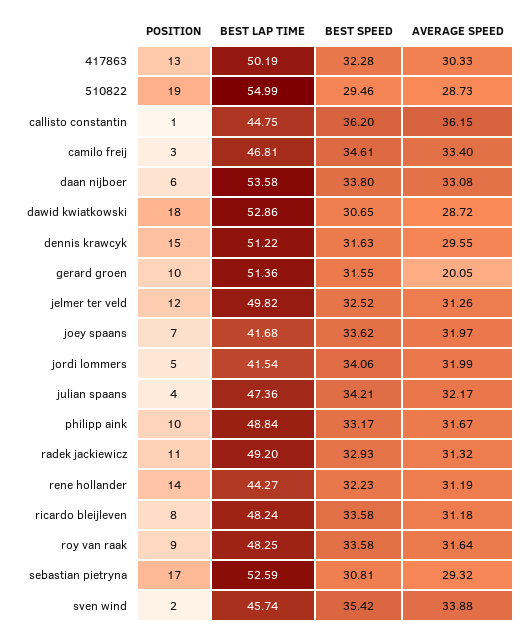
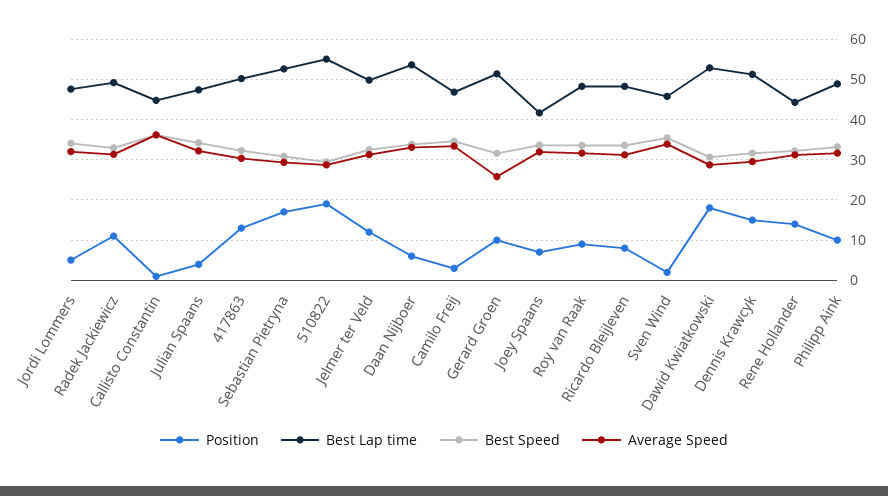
  {
    "POSITION": {
      "417863": 13,
      "510822": 19,
      "callisto constantin": 1,
      "camilo freij": 3,
      "daan nijboer": 6,
      "dawid kwiatkowski": 18,
      "dennis krawcyk": 15,
      "gerard groen": 10,
      "jelmer ter veld": 12,
      "joey spaans": 7,
      "jordi lommers": 5,
      "julian spaans": 4,
      "philipp aink": 10,
      "radek jackiewicz": 11,
      "rene hollander": 14,
      "ricardo bleijleven": 8,
      "roy van raak": 9,
      "sebastian pietryna": 17,
      "sven wind": 2
    },
    "BEST LAP TIME": {
      "417863": 50.19,
      "510822": 54.99,
      "callisto constantin": 44.75,
      "camilo freij": 46.81,
      "daan nijboer": 53.58,
      "dawid kwiatkowski": 52.86,
      "dennis krawcyk": 51.22,
      "gerard groen": 51.36,
      "jelmer ter veld": 49.82,
      "joey spaans": 41.68,
-     "jordi lommers": 41.54,
+     "jordi lommers": 48,
      "julian spaans": 47.36,
      "philipp aink": 48.84,
      "radek jackiewicz": 49.2,
      "rene hollander": 44.27,
      "ricardo bleijleven": 48.24,
      "roy van raak": 48.25,
      "sebastian pietryna": 52.59,
      "sven wind": 45.74
    },
    "BEST SPEED": {
      "417863": 32.28,
      "510822": 29.46,
      "callisto constantin": 36.2,
      "camilo freij": 34.61,
      "daan nijboer": 33.8,
      "dawid kwiatkowski": 30.65,
      "dennis krawcyk": 31.63,
      "gerard groen": 31.55,
      "jelmer ter veld": 32.52,
      "joey spaans": 33.62,
      "jordi lommers": 34.06,
      "julian spaans": 34.21,
      "philipp aink": 33.17,
      "radek jackiewicz": 32.93,
      "rene hollander": 32.23,
      "ricardo bleijleven": 33.58,
      "roy van raak": 33.58,
      "sebastian pietryna": 30.81,
      "sven wind": 35.42
    },
    "AVERAGE SPEED": {
      "417863": 30.33,
      "510822": 28.73,
      "callisto constantin": 36.15,
      "camilo freij": 33.4,
      "daan nijboer": 33.08,
      "dawid kwiatkowski": 28.72,
      "dennis krawcyk": 29.55,
-     "gerard groen": 20.05,
+     "gerard groen": 26,
      "jelmer ter veld": 31.26,
      "joey spaans": 31.97,
      "jordi lommers": 31.99,
      "julian spaans": 32.17,
      "philipp aink": 31.67,
      "radek jackiewicz": 31.32,
      "rene hollander": 31.19,
      "ricardo bleijleven": 31.18,
      "roy van raak": 31.64,
      "sebastian pietryna": 29.32,
      "sven wind": 33.88
    }
  }

